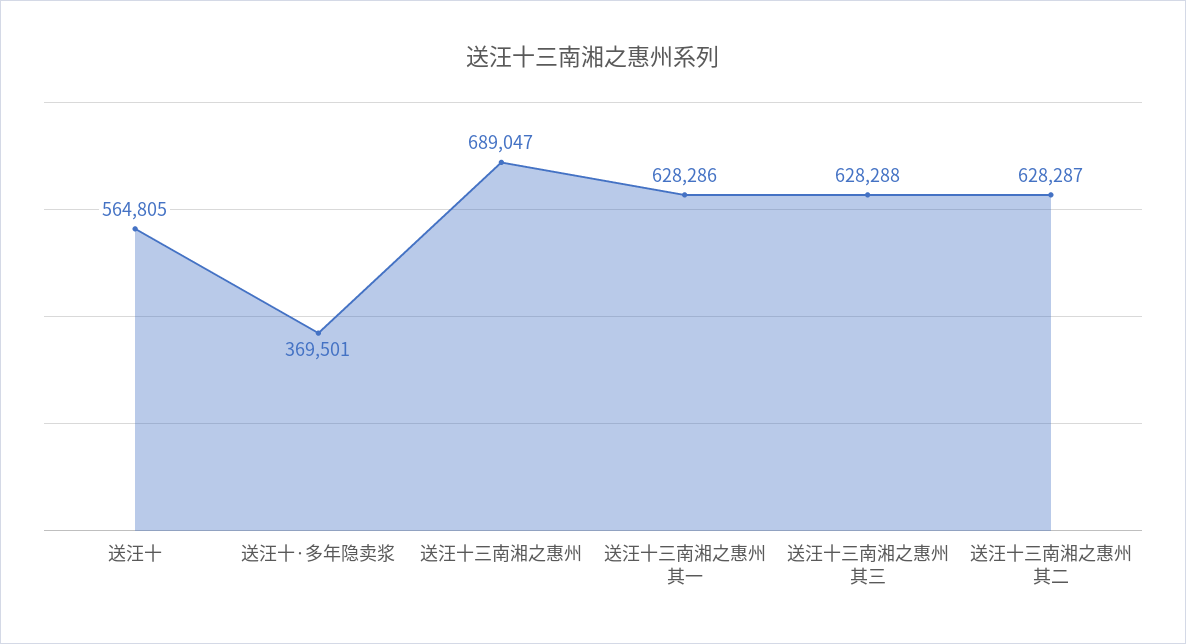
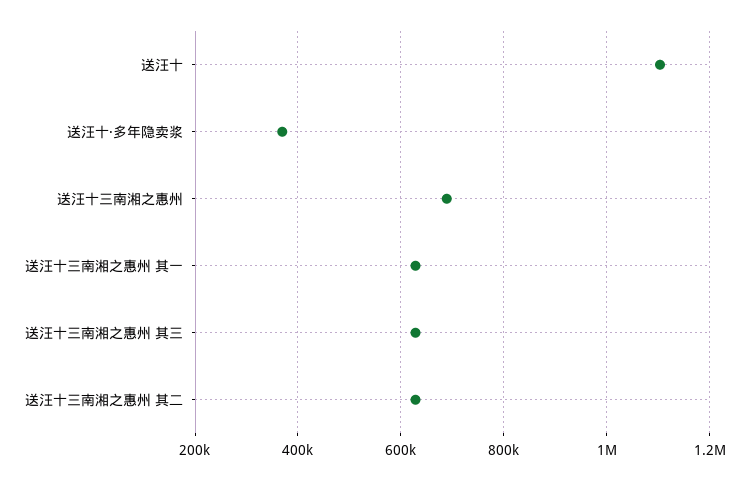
  {
-   "送汪十": 564805,
+   "送汪十": 1100000,
    "送汪十·多年隐卖浆": 369501,
    "送汪十三南湘之惠州": 689047,
    "送汪十三南湘之惠州 其一": 628286,
    "送汪十三南湘之惠州 其三": 628288,
    "送汪十三南湘之惠州 其二": 628287
  }

